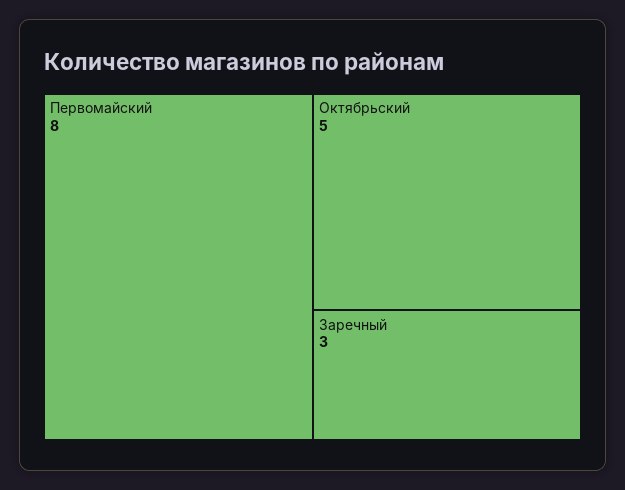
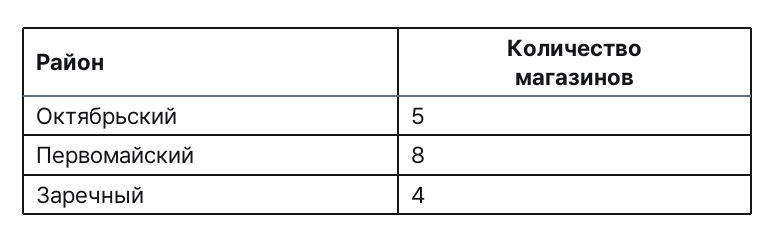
  {
    "Первомайский": 8,
    "Октябрьский": 5,
-   "Заречный": 3
+   "Заречный": 4
  }

